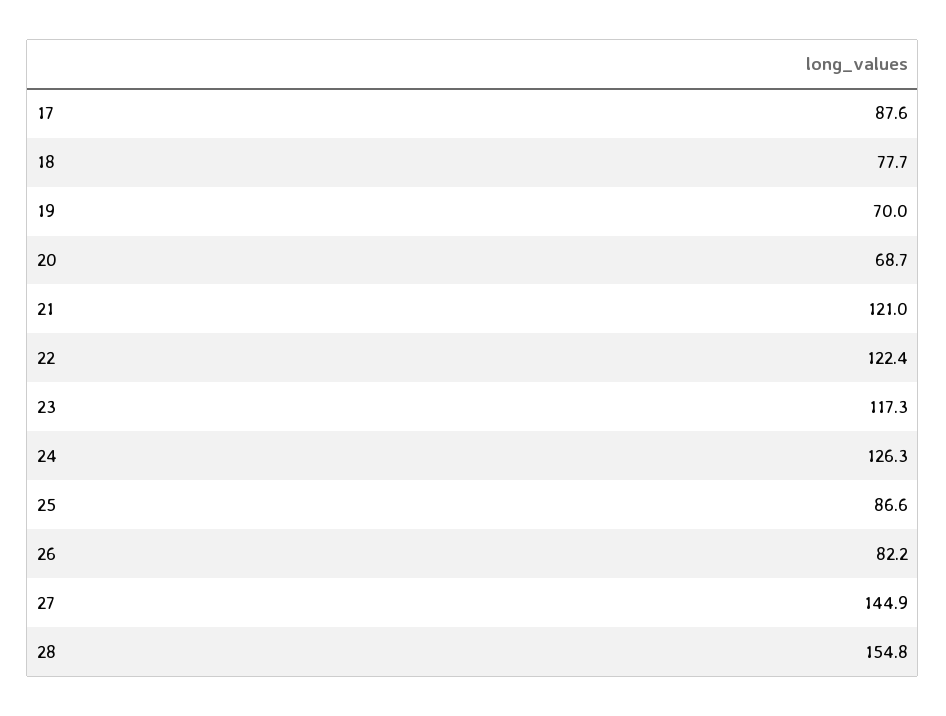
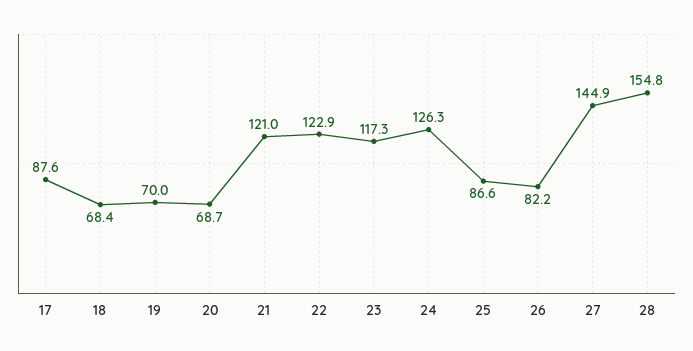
  {
    "17": 87.6,
-   "18": 77.7,
+   "18": 68.4,
    "19": 70,
    "20": 68.7,
    "21": 121,
-   "22": 122.4,
+   "22": 122.9,
    "23": 117.3,
    "24": 126.3,
    "25": 86.6,
    "26": 82.2,
    "27": 144.9,
    "28": 154.8
  }

